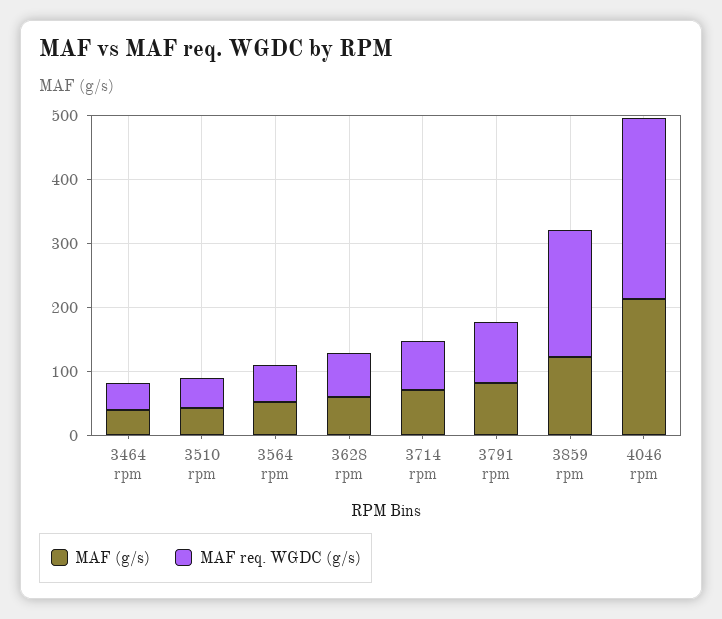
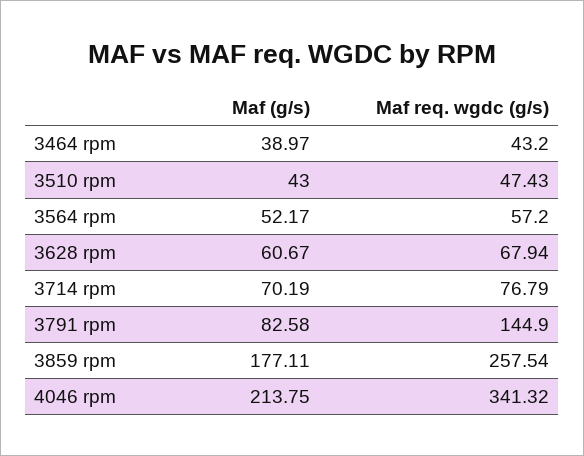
  {
    "MAF (g/s)": {
      "3464 rpm": 38.97,
      "3510 rpm": 43,
      "3564 rpm": 52.17,
      "3628 rpm": 60.67,
      "3714 rpm": 70.19,
      "3791 rpm": 82.58,
-     "3859 rpm": 120,
+     "3859 rpm": 177.11,
      "4046 rpm": 213.75
    },
    "MAF req. WGDC (g/s)": {
      "3464 rpm": 43.2,
      "3510 rpm": 47.43,
      "3564 rpm": 57.2,
      "3628 rpm": 67.94,
      "3714 rpm": 76.79,
-     "3791 rpm": 100,
+     "3791 rpm": 144.9,
-     "3859 rpm": 200,
+     "3859 rpm": 257.54,
-     "4046 rpm": 280
+     "4046 rpm": 341.32
    }
  }

